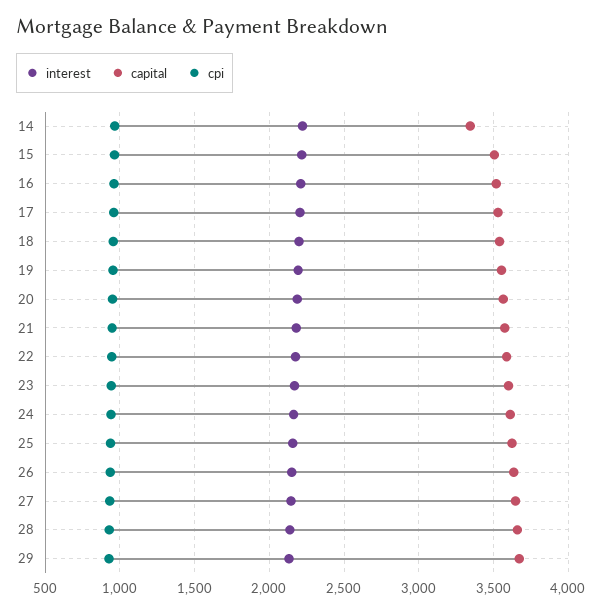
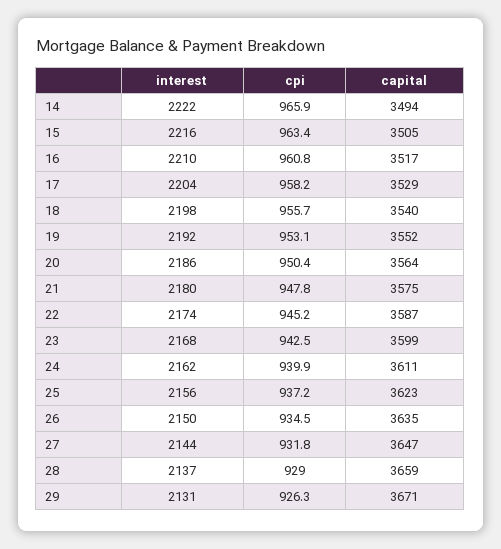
  {
    "interest": {
      "14": 2222,
      "15": 2216,
      "16": 2210,
      "17": 2204,
      "18": 2198,
      "19": 2192,
      "20": 2186,
      "21": 2180,
      "22": 2174,
      "23": 2168,
      "24": 2162,
      "25": 2156,
      "26": 2150,
      "27": 2144,
      "28": 2137,
      "29": 2131
    },
    "capital": {
-     "14": 3350,
+     "14": 3494,
      "15": 3505,
      "16": 3517,
      "17": 3529,
      "18": 3540,
      "19": 3552,
      "20": 3564,
      "21": 3575,
      "22": 3587,
      "23": 3599,
      "24": 3611,
      "25": 3623,
      "26": 3635,
      "27": 3647,
      "28": 3659,
      "29": 3671
    },
    "cpi": {
      "14": 965.9,
      "15": 963.4,
      "16": 960.8,
      "17": 958.2,
      "18": 955.7,
      "19": 953.1,
      "20": 950.4,
      "21": 947.8,
      "22": 945.2,
      "23": 942.5,
      "24": 939.9,
      "25": 937.2,
      "26": 934.5,
      "27": 931.8,
      "28": 929,
      "29": 926.3
    }
  }

